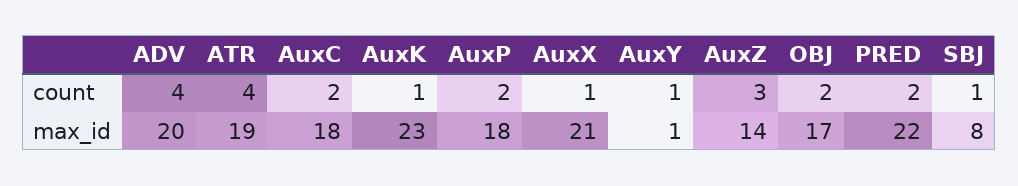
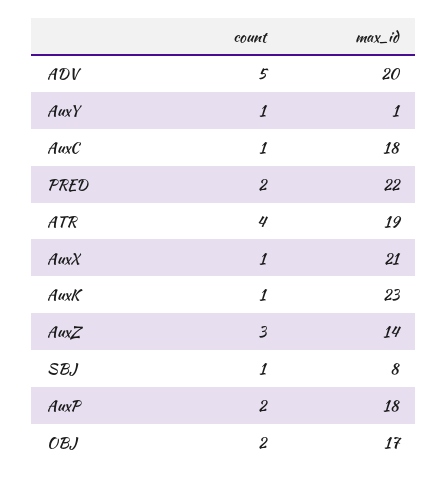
  {
    "ADV": {
-     "count": 4,
+     "count": 5,
      "max_id": 20
    },
    "ATR": {
      "count": 4,
      "max_id": 19
    },
    "AuxC": {
-     "count": 2,
+     "count": 1,
      "max_id": 18
    },
    "AuxK": {
      "count": 1,
      "max_id": 23
    },
    "AuxP": {
      "count": 2,
      "max_id": 18
    },
    "AuxX": {
      "count": 1,
      "max_id": 21
    },
    "AuxY": {
      "count": 1,
      "max_id": 1
    },
    "AuxZ": {
      "count": 3,
      "max_id": 14
    },
    "OBJ": {
      "count": 2,
      "max_id": 17
    },
    "PRED": {
      "count": 2,
      "max_id": 22
    },
    "SBJ": {
      "count": 1,
      "max_id": 8
    }
  }

